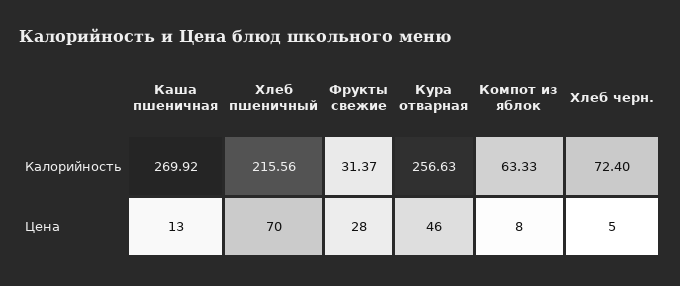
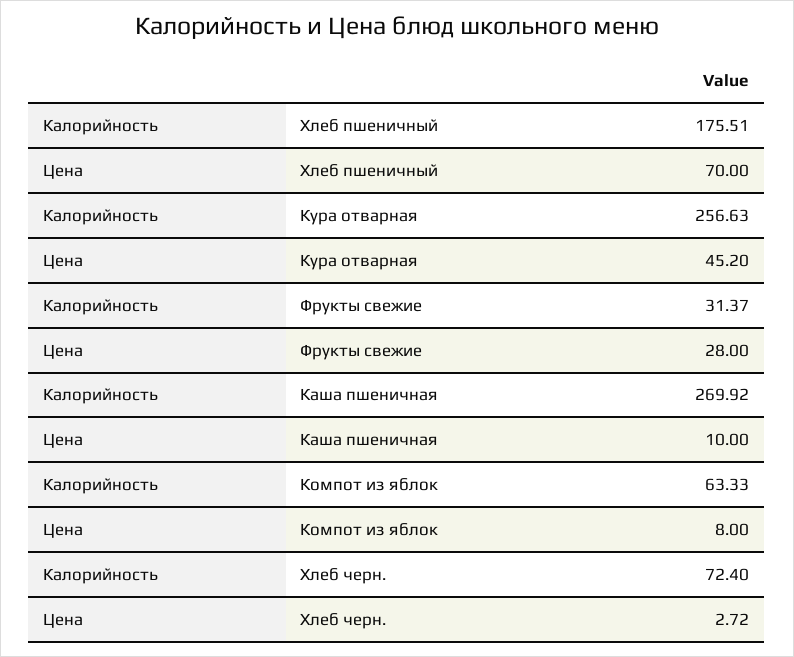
  {
    "Каша пшеничная": {
      "Калорийность": 269.92,
-     "Цена": 13
+     "Цена": 10
    },
    "Хлеб пшеничный": {
-     "Калорийность": 215.56,
+     "Калорийность": 175.51,
      "Цена": 70
    },
    "Фрукты свежие": {
      "Калорийность": 31.37,
      "Цена": 28
    },
    "Кура отварная": {
      "Калорийность": 256.63,
-     "Цена": 46
+     "Цена": 45.2
    },
    "Компот из яблок": {
      "Калорийность": 63.33,
      "Цена": 8
    },
    "Хлеб черн.": {
      "Калорийность": 72.4,
-     "Цена": 5
+     "Цена": 2.72
    }
  }

